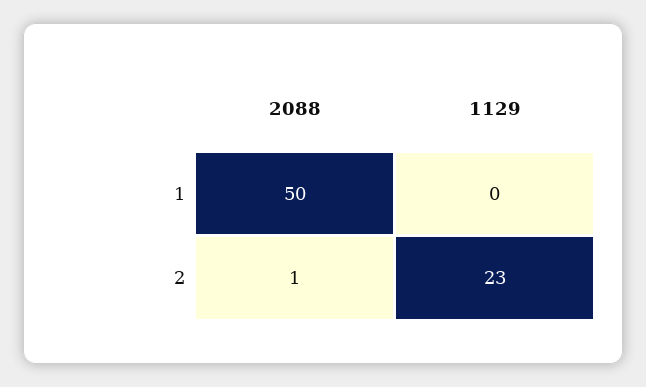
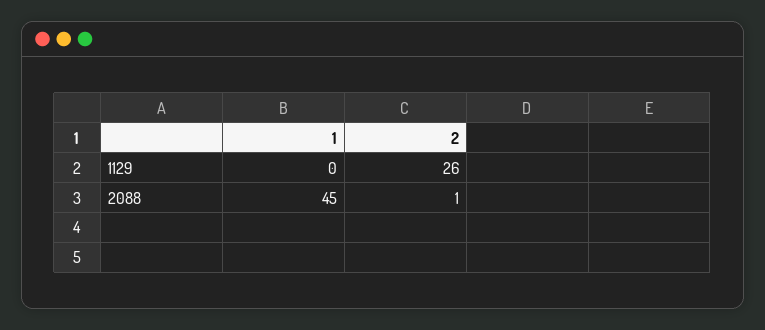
  {
    "2088": {
-     "1": 50,
+     "1": 45,
      "2": 1
    },
    "1129": {
      "1": 0,
-     "2": 23
+     "2": 26
    }
  }

